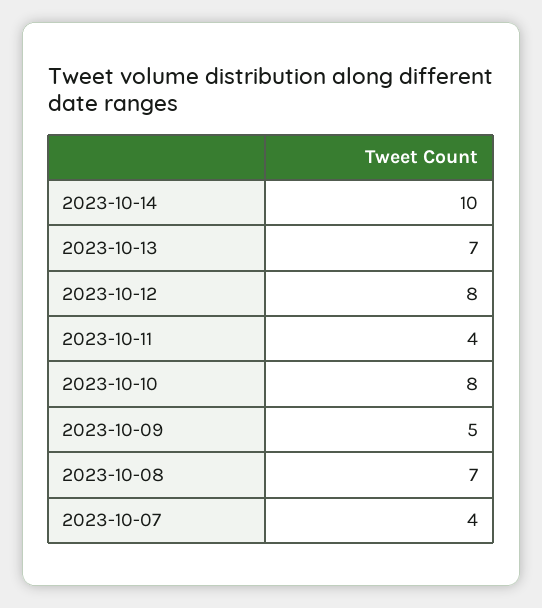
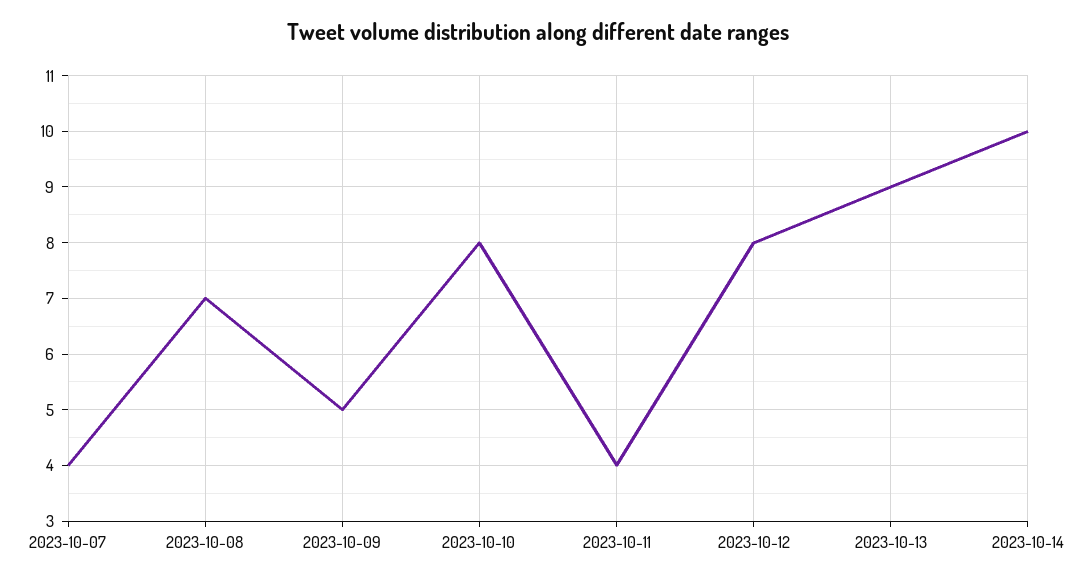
  {
    "2023-10-14": 10,
-   "2023-10-13": 7,
+   "2023-10-13": 9,
    "2023-10-12": 8,
    "2023-10-11": 4,
    "2023-10-10": 8,
    "2023-10-09": 5,
    "2023-10-08": 7,
    "2023-10-07": 4
  }

